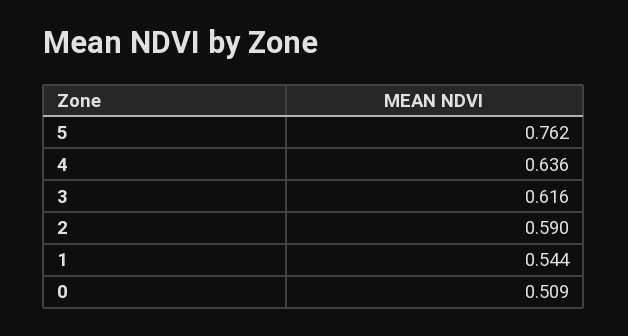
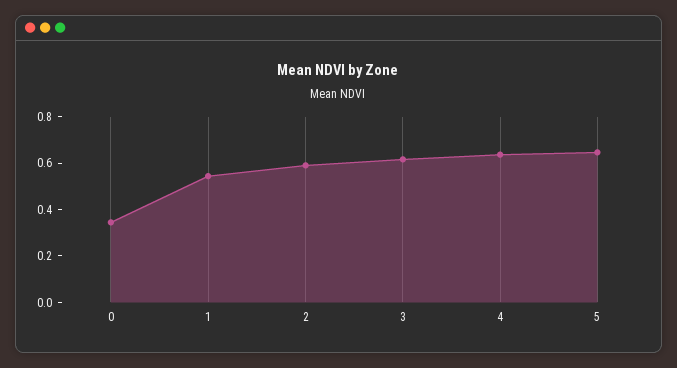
  {
-   "5": 0.762,
+   "5": 0.65,
    "4": 0.636,
    "3": 0.616,
    "2": 0.59,
    "1": 0.544,
-   "0": 0.509
+   "0": 0.35
  }

